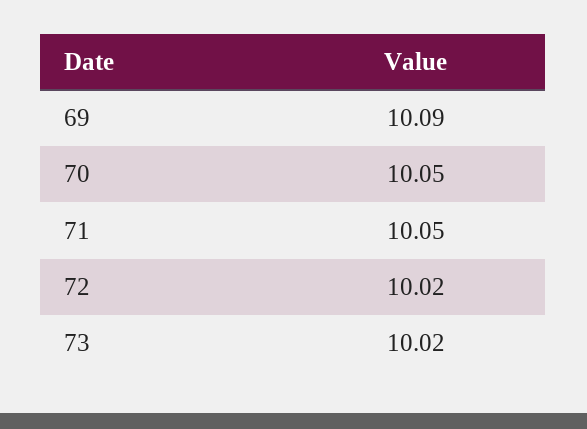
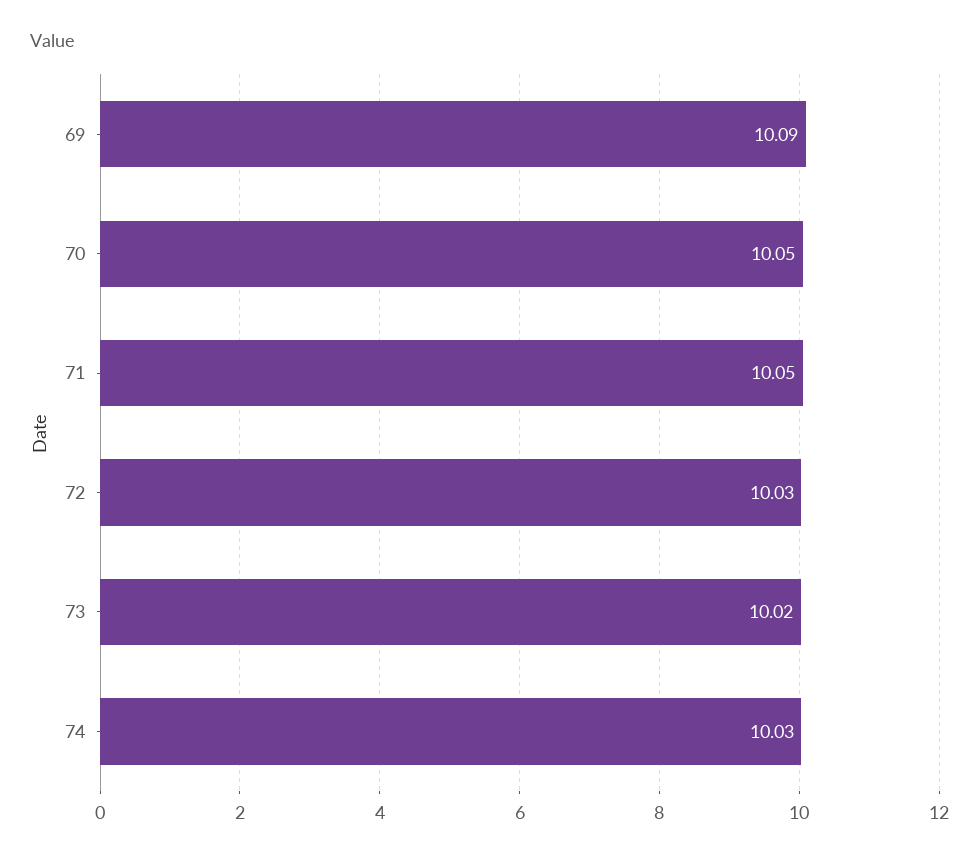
  {
    "69": 10.09,
    "70": 10.05,
    "71": 10.05,
-   "72": 10.02,
+   "72": 10.03,
-   "73": 10.02
+   "73": 10.02,
+   "74": 10.03
  }

